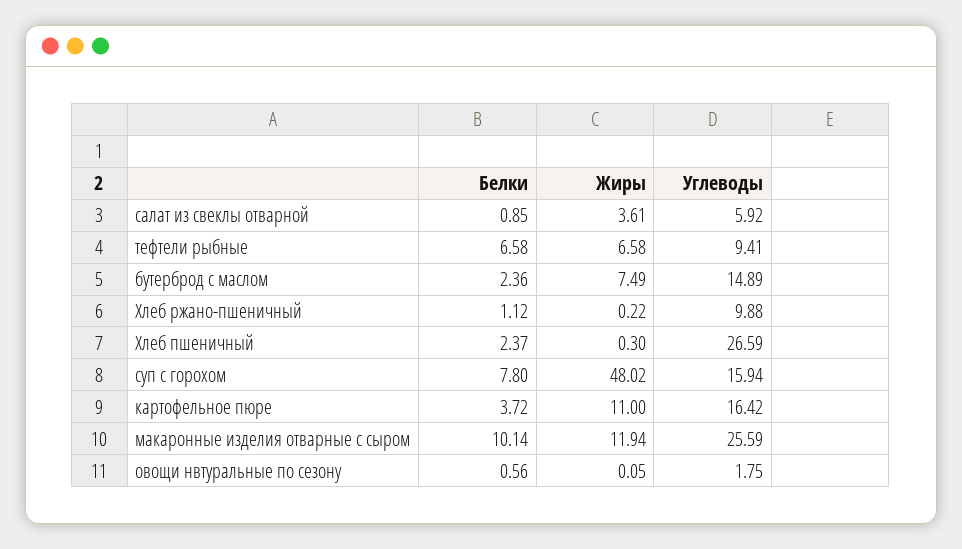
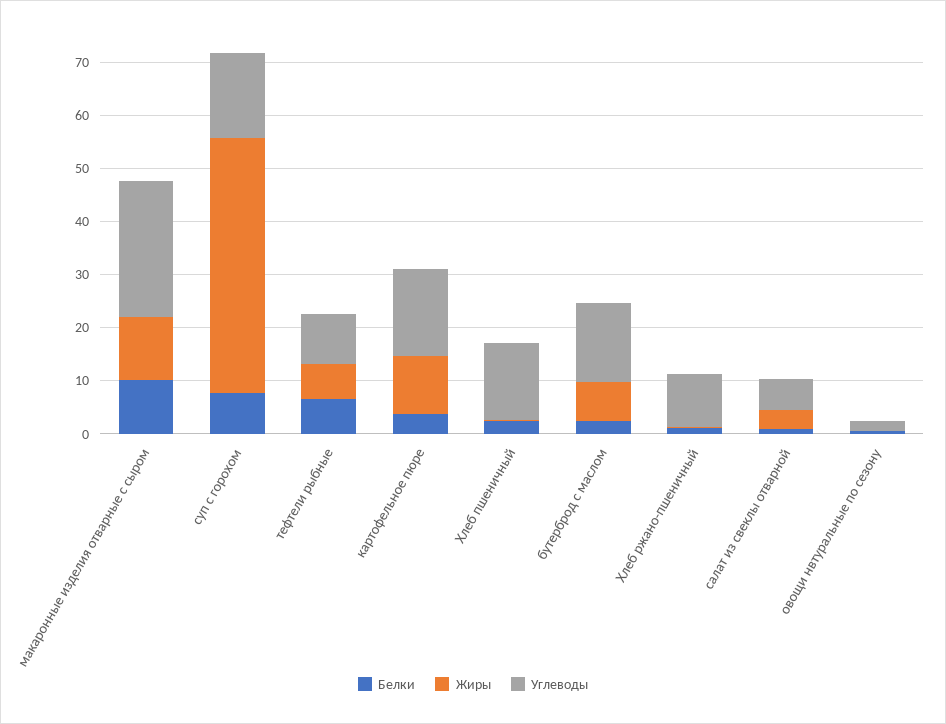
  {
    "Белки": {
      "салат из свеклы отварной": 0.85,
      "тефтели рыбные": 6.58,
      "бутерброд с маслом": 2.36,
      "Хлеб ржано-пшеничный": 1.12,
      "Хлеб пшеничный": 2.37,
      "суп с горохом": 7.8,
      "картофельное пюре": 3.72,
      "макаронные изделия отварные с сыром": 10.14,
      "овощи нвтуральные по сезону": 0.56
    },
    "Жиры": {
      "салат из свеклы отварной": 3.61,
      "тефтели рыбные": 6.58,
      "бутерброд с маслом": 7.49,
      "Хлеб ржано-пшеничный": 0.22,
      "Хлеб пшеничный": 0.3,
      "суп с горохом": 48.02,
      "картофельное пюре": 11,
      "макаронные изделия отварные с сыром": 11.94,
      "овощи нвтуральные по сезону": 0.05
    },
    "Углеводы": {
      "салат из свеклы отварной": 5.92,
      "тефтели рыбные": 9.41,
      "бутерброд с маслом": 14.89,
      "Хлеб ржано-пшеничный": 9.88,
-     "Хлеб пшеничный": 26.59,
+     "Хлеб пшеничный": 14,
      "суп с горохом": 15.94,
      "картофельное пюре": 16.42,
      "макаронные изделия отварные с сыром": 25.59,
      "овощи нвтуральные по сезону": 1.75
    }
  }

